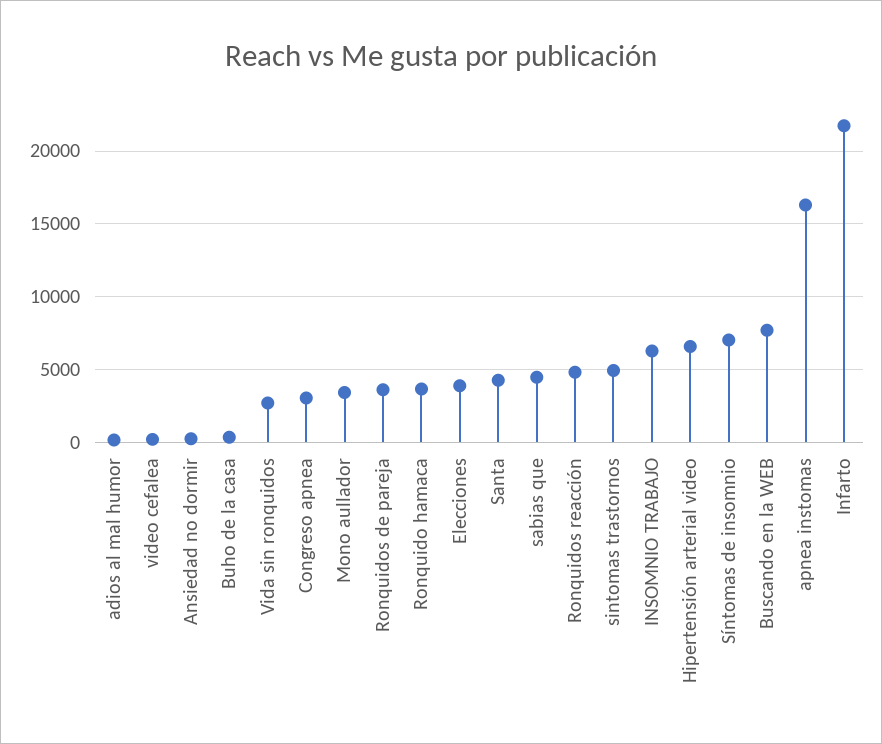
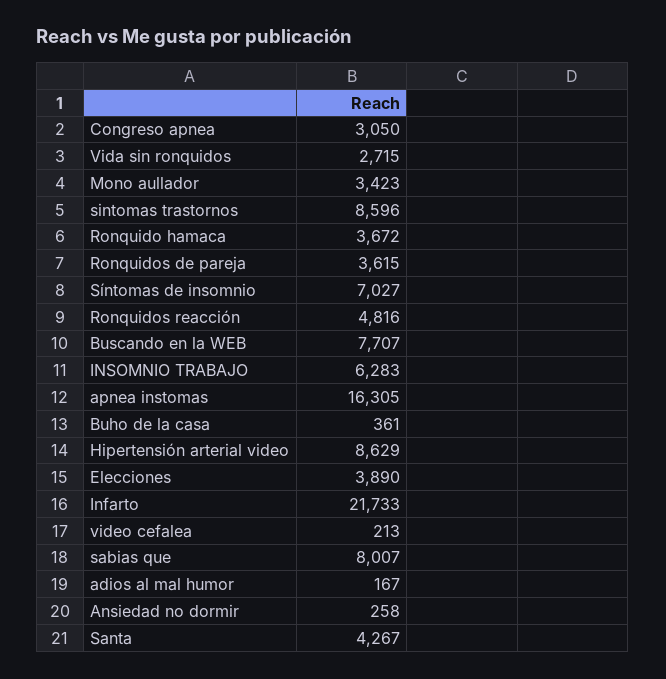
  {
    "adios al mal humor": 167,
    "video cefalea": 213,
    "Ansiedad no dormir": 258,
    "Buho de la casa": 361,
    "Vida sin ronquidos": 2715,
    "Congreso apnea": 3050,
    "Mono aullador": 3423,
    "Ronquidos de pareja": 3615,
    "Ronquido hamaca": 3672,
    "Elecciones": 3890,
    "Santa": 4267,
-   "sabias que": 4500,
+   "sabias que": 8007,
    "Ronquidos reacción": 4816,
-   "sintomas trastornos": 5000,
+   "sintomas trastornos": 8596,
    "INSOMNIO TRABAJO": 6283,
-   "Hipertensión arterial video": 6500,
+   "Hipertensión arterial video": 8629,
    "Síntomas de insomnio": 7027,
    "Buscando en la WEB": 7707,
    "apnea instomas": 16305,
    "Infarto": 21733
  }

